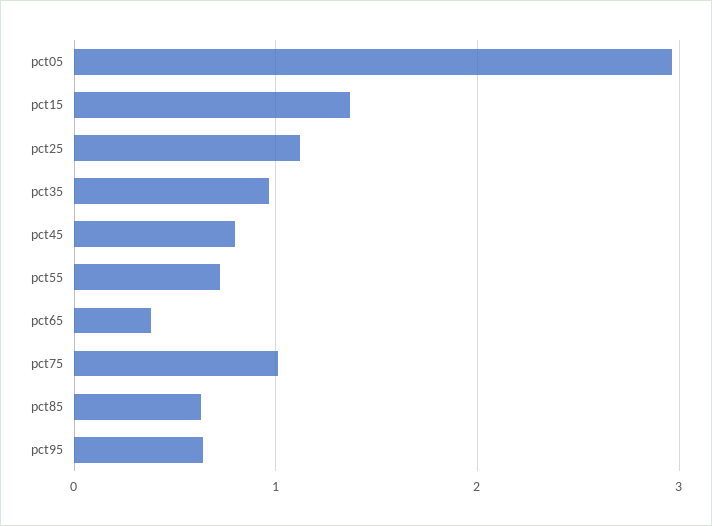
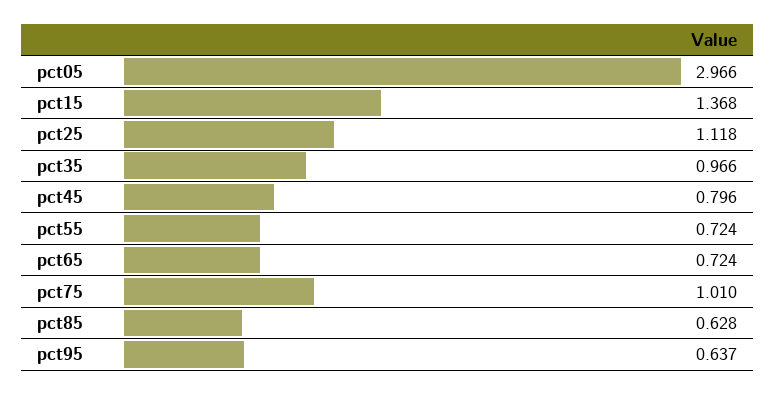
  {
    "pct05": 2.966,
    "pct15": 1.368,
    "pct25": 1.118,
    "pct35": 0.966,
    "pct45": 0.796,
    "pct55": 0.724,
-   "pct65": 0.4,
+   "pct65": 0.724,
    "pct75": 1.01,
    "pct85": 0.628,
    "pct95": 0.637
  }

